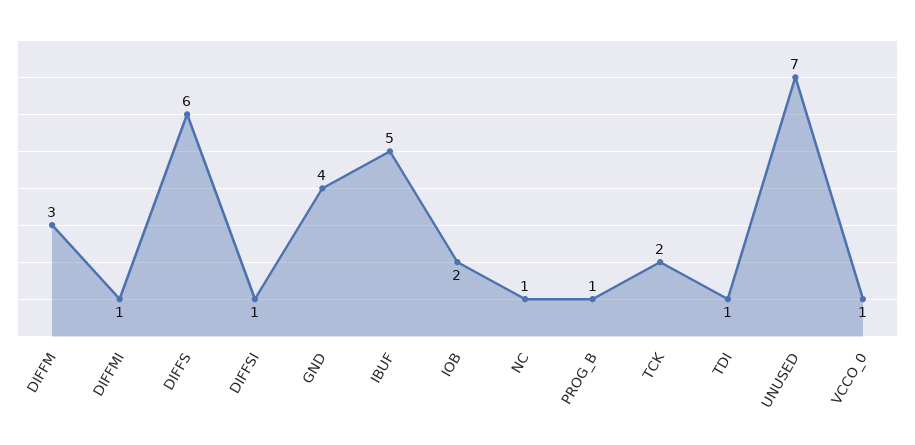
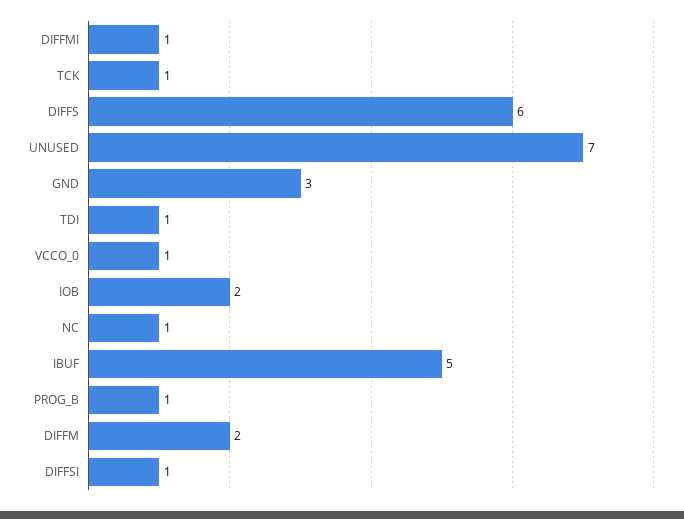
  {
-   "DIFFM": 3,
+   "DIFFM": 2,
    "DIFFMI": 1,
    "DIFFS": 6,
    "DIFFSI": 1,
-   "GND": 4,
+   "GND": 3,
    "IBUF": 5,
    "IOB": 2,
    "NC": 1,
    "PROG_B": 1,
-   "TCK": 2,
+   "TCK": 1,
    "TDI": 1,
    "UNUSED": 7,
    "VCCO_0": 1
  }

